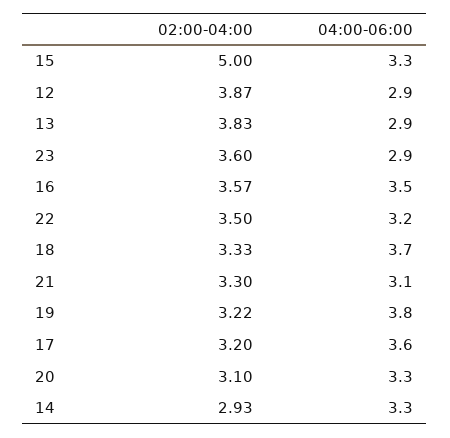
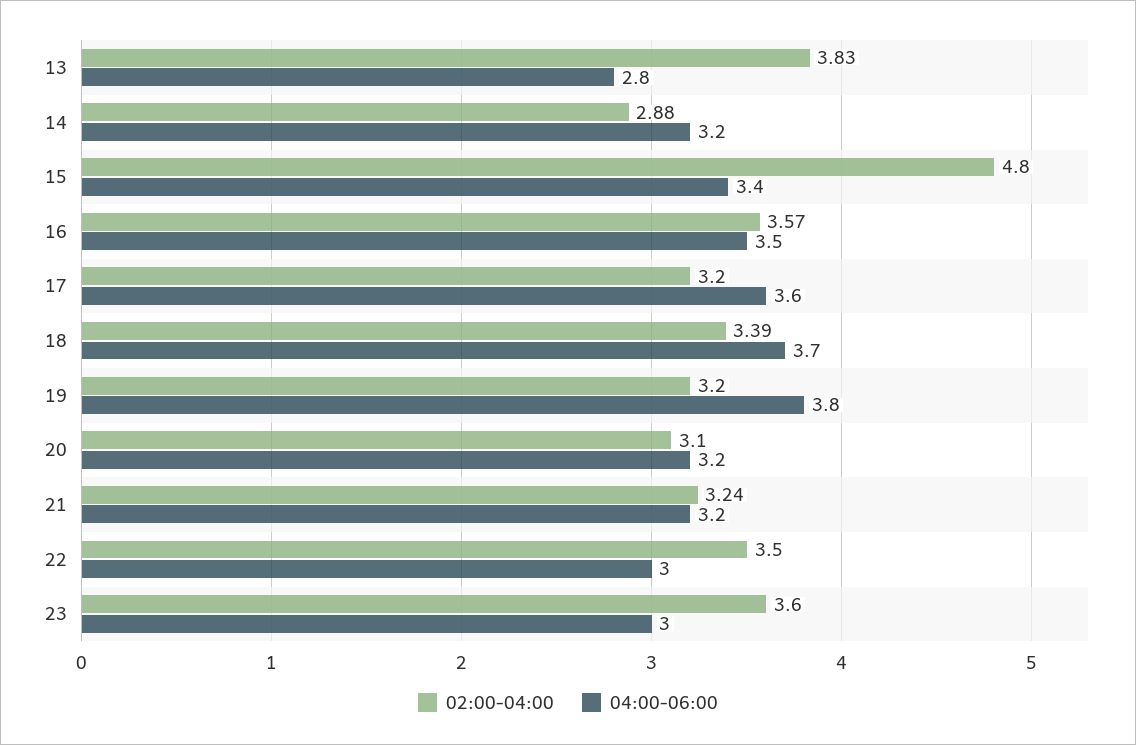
  {
    "02:00-04:00": {
-     "15": 5,
+     "15": 4.8,
-     "12": 3.87,
      "13": 3.83,
      "23": 3.6,
      "16": 3.57,
      "22": 3.5,
-     "18": 3.33,
+     "18": 3.39,
-     "21": 3.3,
+     "21": 3.24,
-     "19": 3.22,
+     "19": 3.2,
      "17": 3.2,
      "20": 3.1,
-     "14": 2.93
+     "14": 2.88
    },
    "04:00-06:00": {
-     "15": 3.3,
+     "15": 3.4,
-     "12": 2.9,
-     "13": 2.9,
+     "13": 2.8,
-     "23": 2.9,
+     "23": 3,
      "16": 3.5,
-     "22": 3.2,
+     "22": 3,
      "18": 3.7,
-     "21": 3.1,
+     "21": 3.2,
      "19": 3.8,
      "17": 3.6,
-     "20": 3.3,
+     "20": 3.2,
-     "14": 3.3
+     "14": 3.2
    }
  }

